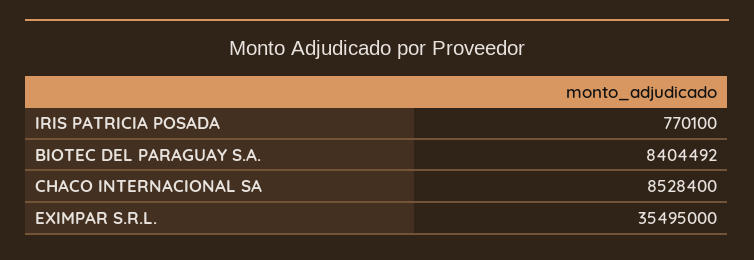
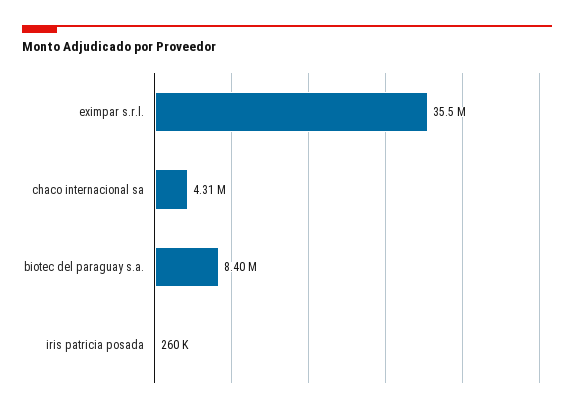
  {
-   "IRIS PATRICIA POSADA": 770100,
+   "IRIS PATRICIA POSADA": 260000,
    "BIOTEC DEL PARAGUAY S.A.": 8404492,
-   "CHACO INTERNACIONAL SA": 8528400,
+   "CHACO INTERNACIONAL SA": 4310000,
    "EXIMPAR S.R.L.": 35495000
  }

